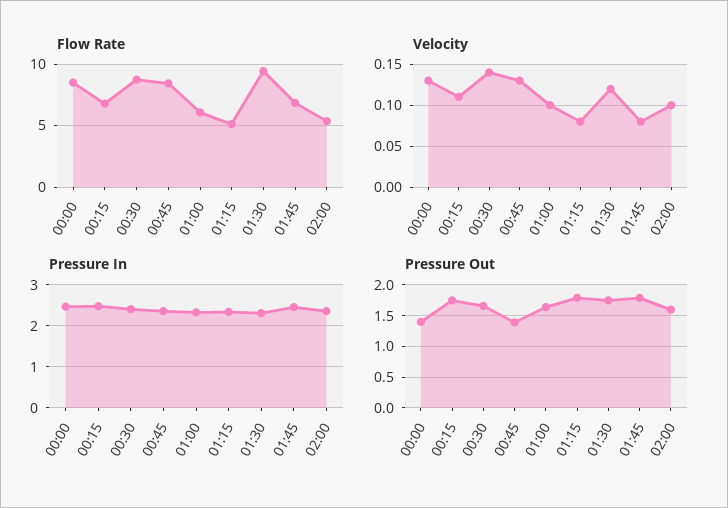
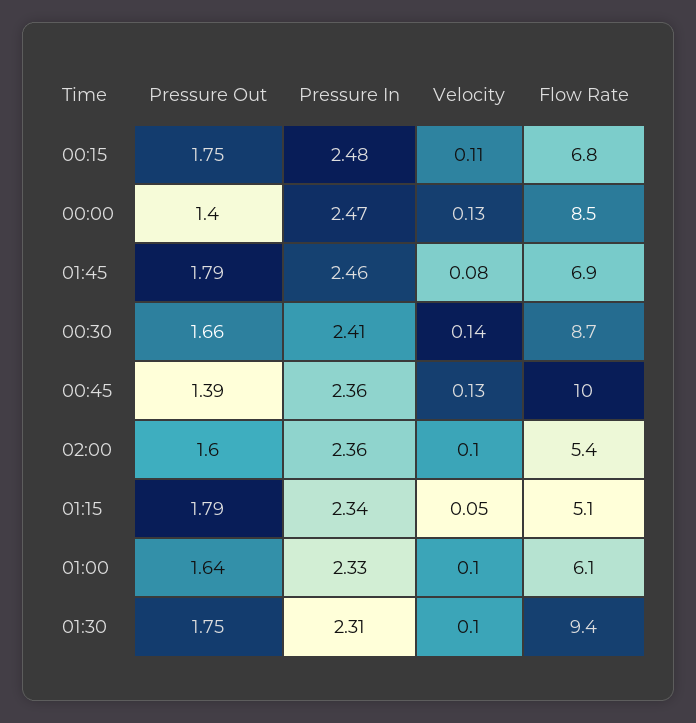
  {
    "Flow Rate": {
      "00:00": 8.5,
      "00:15": 6.8,
      "00:30": 8.7,
-     "00:45": 8.5,
+     "00:45": 10,
      "01:00": 6.1,
      "01:15": 5.1,
      "01:30": 9.4,
      "01:45": 6.9,
      "02:00": 5.4
    },
    "Velocity": {
      "00:00": 0.13,
      "00:15": 0.11,
      "00:30": 0.14,
      "00:45": 0.13,
      "01:00": 0.1,
-     "01:15": 0.08,
+     "01:15": 0.05,
-     "01:30": 0.12,
+     "01:30": 0.1,
      "01:45": 0.08,
      "02:00": 0.1
    },
    "Pressure In": {
      "00:00": 2.47,
      "00:15": 2.48,
      "00:30": 2.41,
      "00:45": 2.36,
      "01:00": 2.33,
      "01:15": 2.34,
      "01:30": 2.31,
      "01:45": 2.46,
      "02:00": 2.36
    },
    "Pressure Out": {
      "00:00": 1.4,
      "00:15": 1.75,
      "00:30": 1.66,
      "00:45": 1.39,
      "01:00": 1.64,
      "01:15": 1.79,
      "01:30": 1.75,
      "01:45": 1.79,
      "02:00": 1.6
    }
  }

